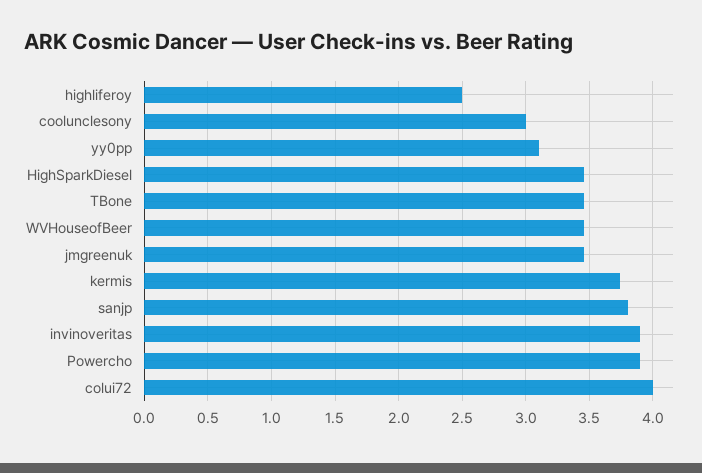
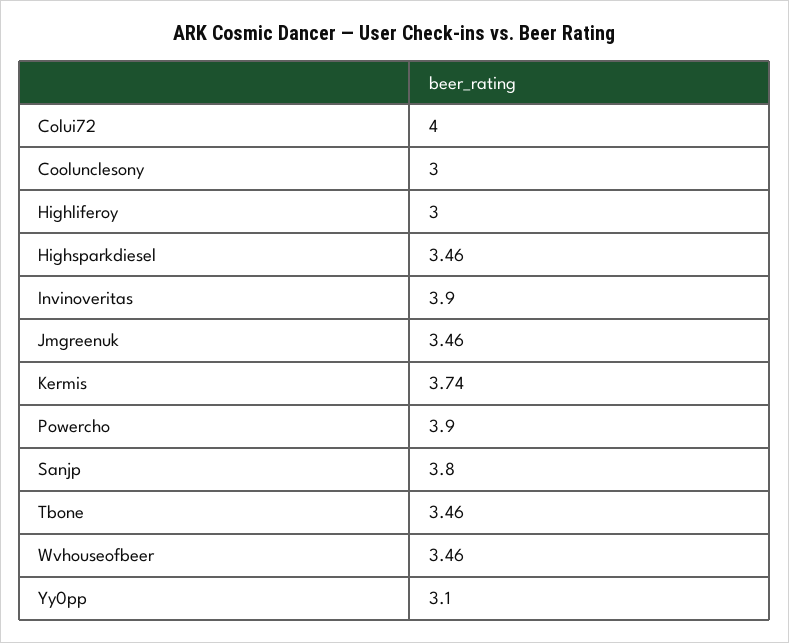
  {
-   "highliferoy": 2.5,
+   "highliferoy": 3,
    "coolunclesony": 3,
    "yy0pp": 3.1,
    "HighSparkDiesel": 3.46,
    "TBone": 3.46,
    "WVHouseofBeer": 3.46,
    "jmgreenuk": 3.46,
    "kermis": 3.74,
    "sanjp": 3.8,
    "invinoveritas": 3.9,
    "Powercho": 3.9,
    "colui72": 4
  }

